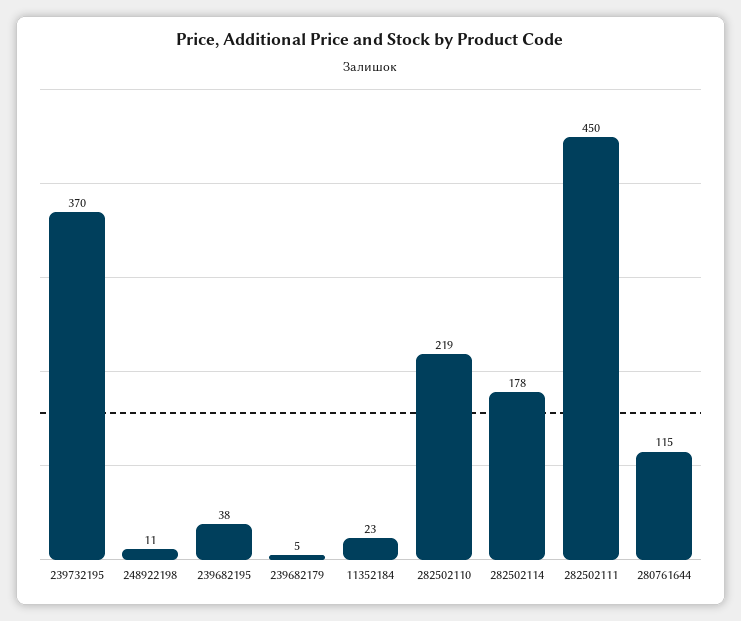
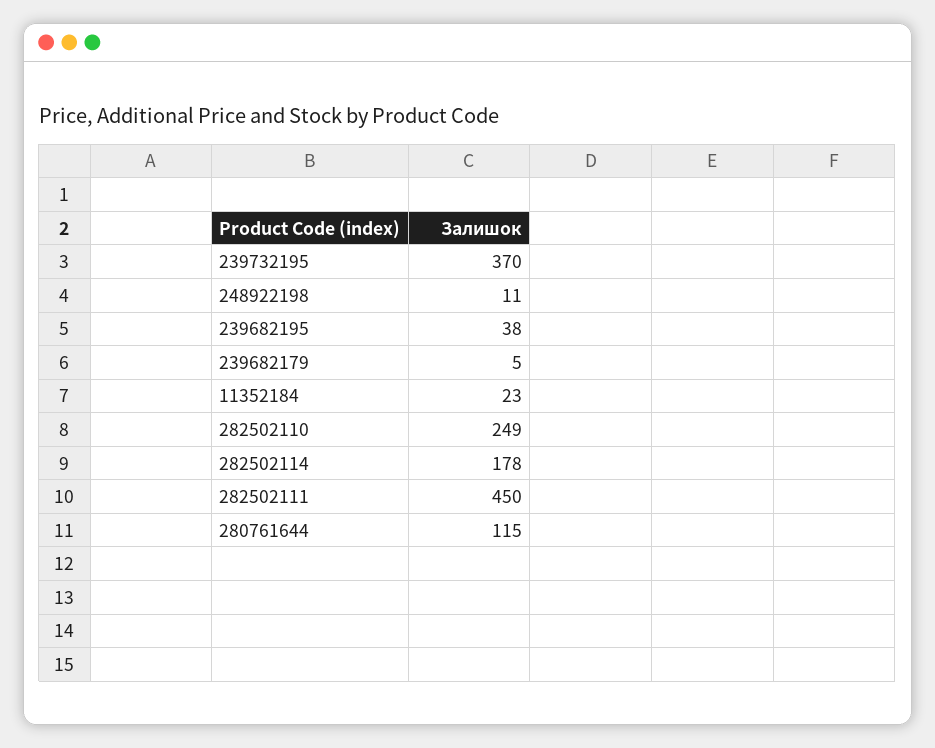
  {
    "239732195": 370,
    "248922198": 11,
    "239682195": 38,
    "239682179": 5,
    "11352184": 23,
-   "282502110": 219,
+   "282502110": 249,
    "282502114": 178,
    "282502111": 450,
    "280761644": 115
  }

